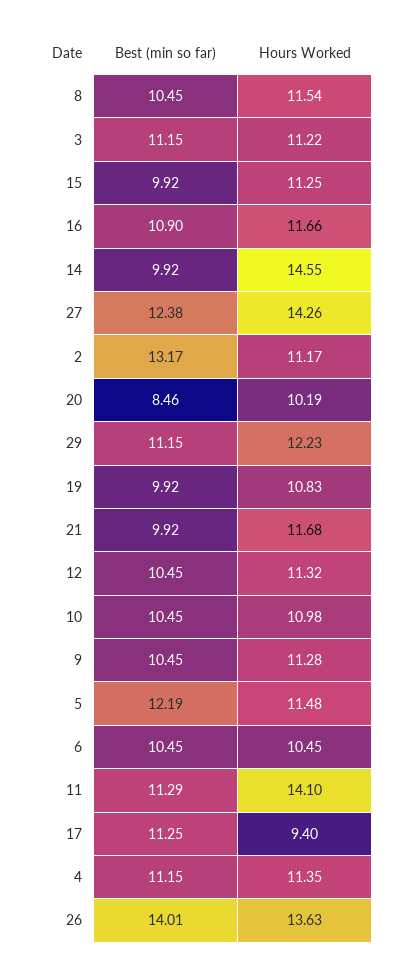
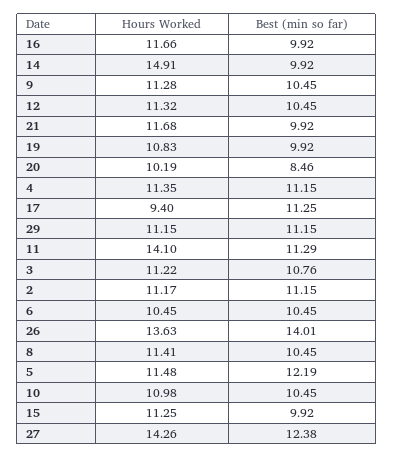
  {
    "Best (min so far)": {
      "8": 10.45,
-     "3": 11.15,
+     "3": 10.76,
      "15": 9.92,
-     "16": 10.9,
+     "16": 9.92,
      "14": 9.92,
      "27": 12.38,
-     "2": 13.17,
+     "2": 11.15,
      "20": 8.46,
      "29": 11.15,
      "19": 9.92,
      "21": 9.92,
      "12": 10.45,
      "10": 10.45,
      "9": 10.45,
      "5": 12.19,
      "6": 10.45,
      "11": 11.29,
      "17": 11.25,
      "4": 11.15,
      "26": 14.01
    },
    "Hours Worked": {
-     "8": 11.54,
+     "8": 11.41,
      "3": 11.22,
      "15": 11.25,
      "16": 11.66,
-     "14": 14.55,
+     "14": 14.91,
      "27": 14.26,
      "2": 11.17,
      "20": 10.19,
-     "29": 12.23,
+     "29": 11.15,
      "19": 10.83,
      "21": 11.68,
      "12": 11.32,
      "10": 10.98,
      "9": 11.28,
      "5": 11.48,
      "6": 10.45,
      "11": 14.1,
      "17": 9.4,
      "4": 11.35,
      "26": 13.63
    }
  }

